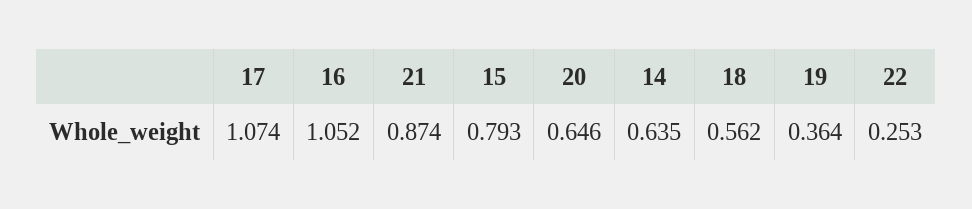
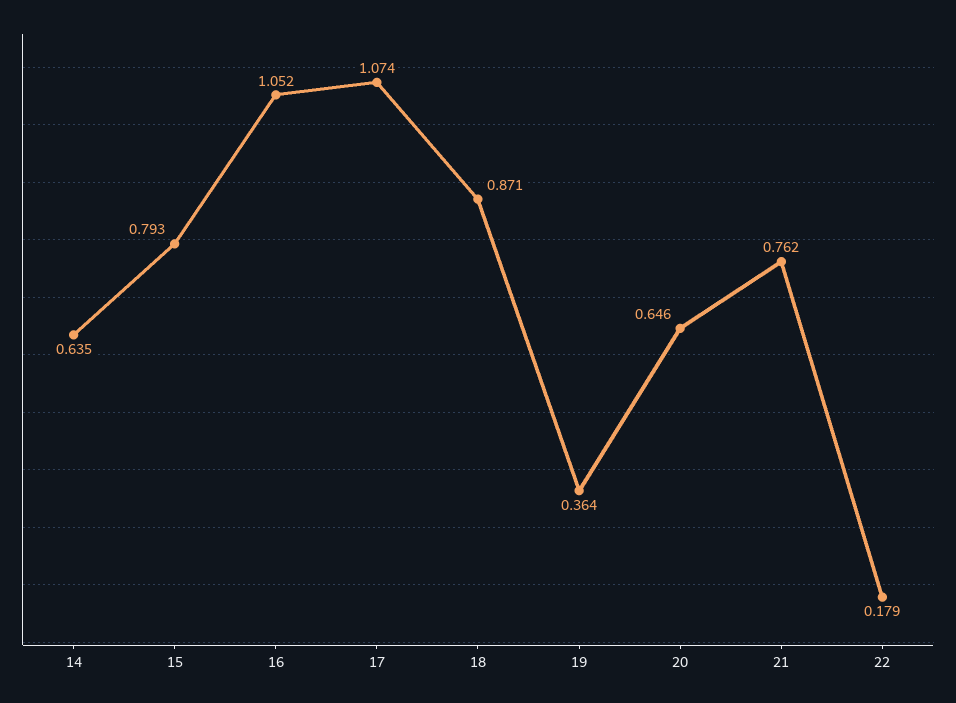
  {
    "17": 1.074,
    "16": 1.052,
-   "21": 0.874,
+   "21": 0.762,
    "15": 0.793,
    "20": 0.646,
    "14": 0.635,
-   "18": 0.562,
+   "18": 0.871,
    "19": 0.364,
-   "22": 0.253
+   "22": 0.179
  }

